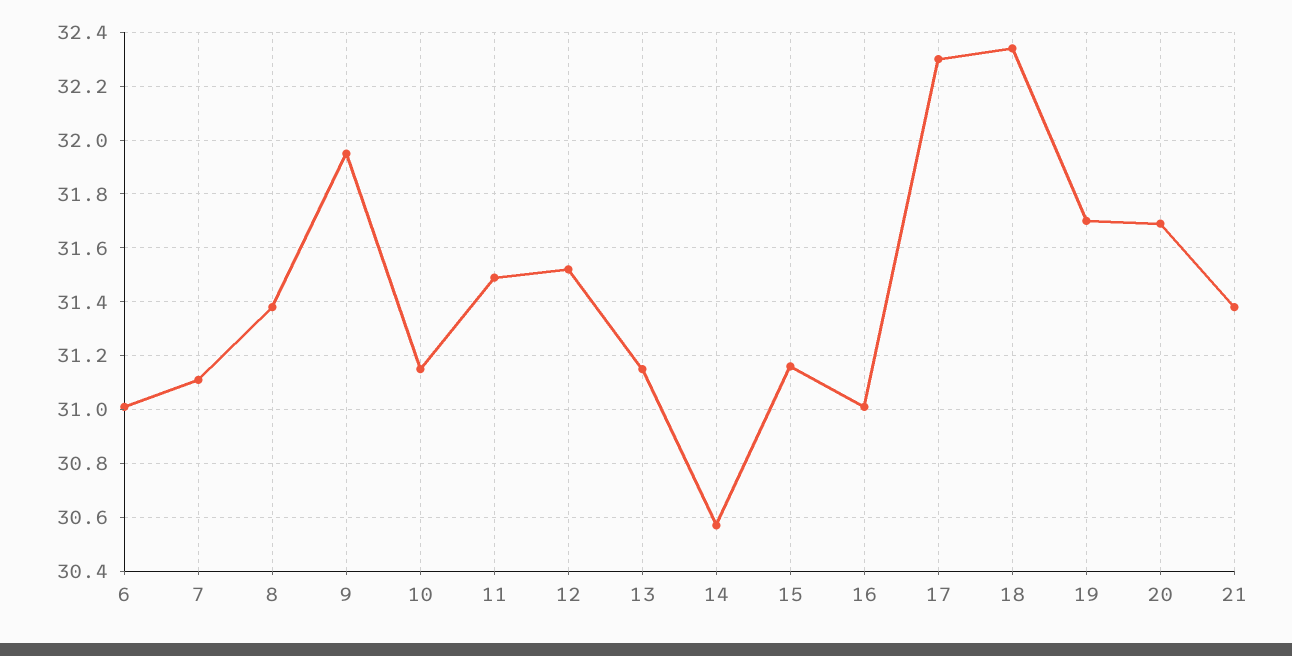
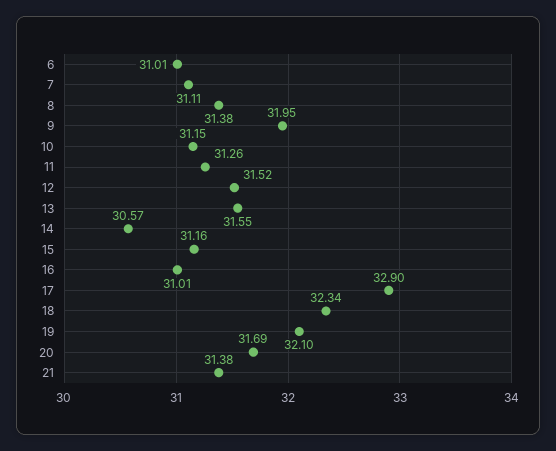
  {
    "6": 31.01,
    "7": 31.11,
    "8": 31.38,
    "9": 31.95,
    "10": 31.15,
-   "11": 31.5,
+   "11": 31.26,
    "12": 31.52,
-   "13": 31.15,
+   "13": 31.55,
    "14": 30.57,
    "15": 31.16,
    "16": 31.01,
-   "17": 32.3,
+   "17": 32.9,
    "18": 32.34,
-   "19": 31.7,
+   "19": 32.1,
    "20": 31.69,
    "21": 31.38
  }

